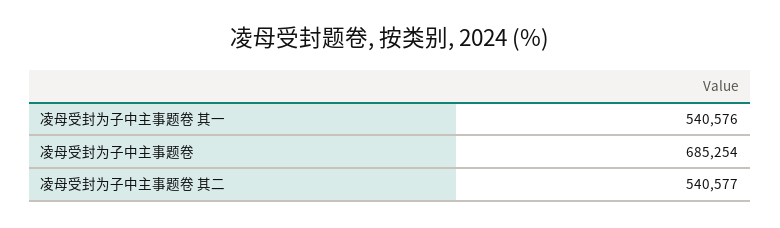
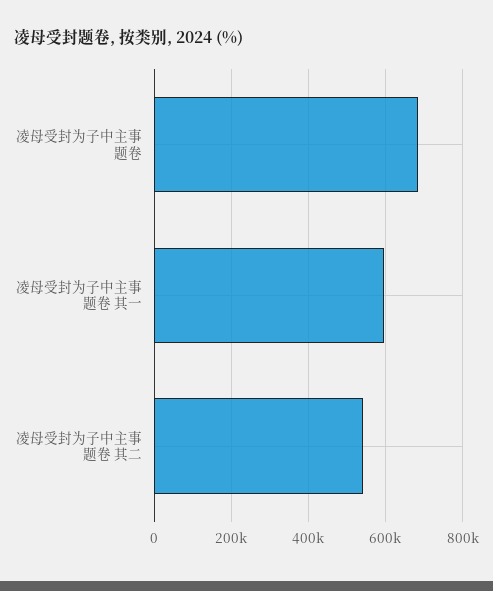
  {
-   "凌母受封为子中主事题卷 其一": 540576,
+   "凌母受封为子中主事题卷 其一": 600000,
    "凌母受封为子中主事题卷": 685254,
    "凌母受封为子中主事题卷 其二": 540577
  }

